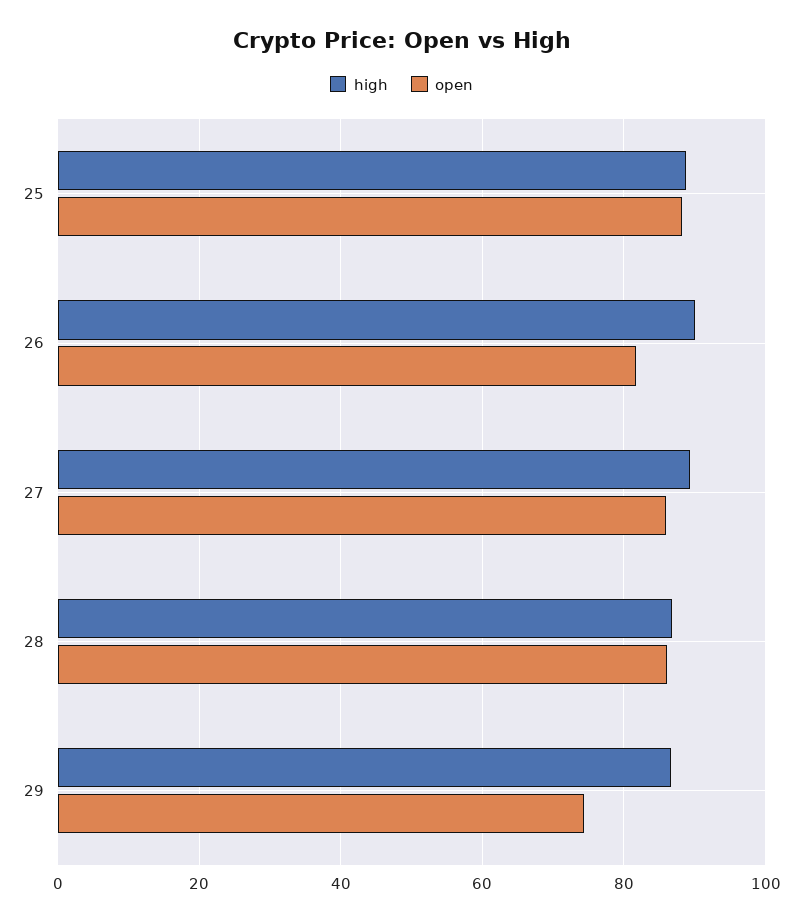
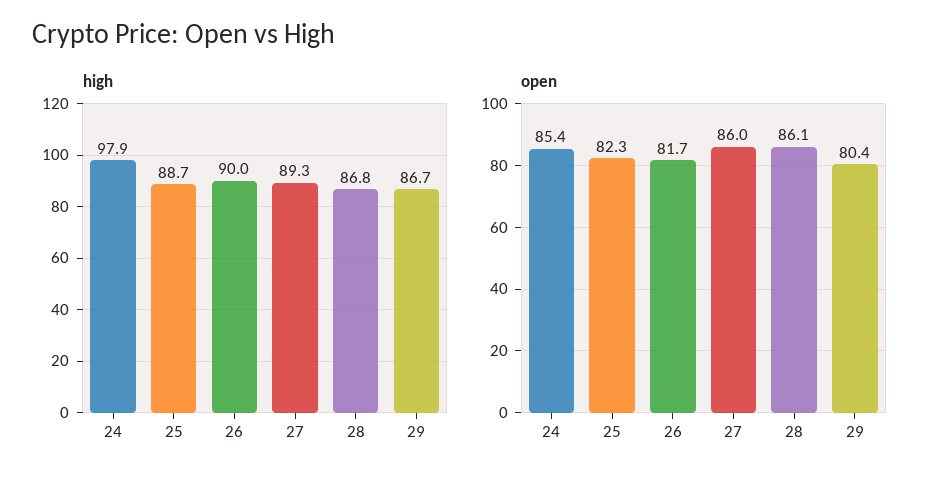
  {
    "high": {
      "25": 88.7,
      "26": 90,
      "27": 89.3,
      "28": 86.8,
-     "29": 86.7
+     "29": 86.7,
+     "24": 97.9
    },
    "open": {
-     "25": 88,
+     "25": 82.3,
      "26": 81.7,
      "27": 86,
      "28": 86.1,
-     "29": 74
+     "29": 80.4,
+     "24": 85.4
    }
  }

